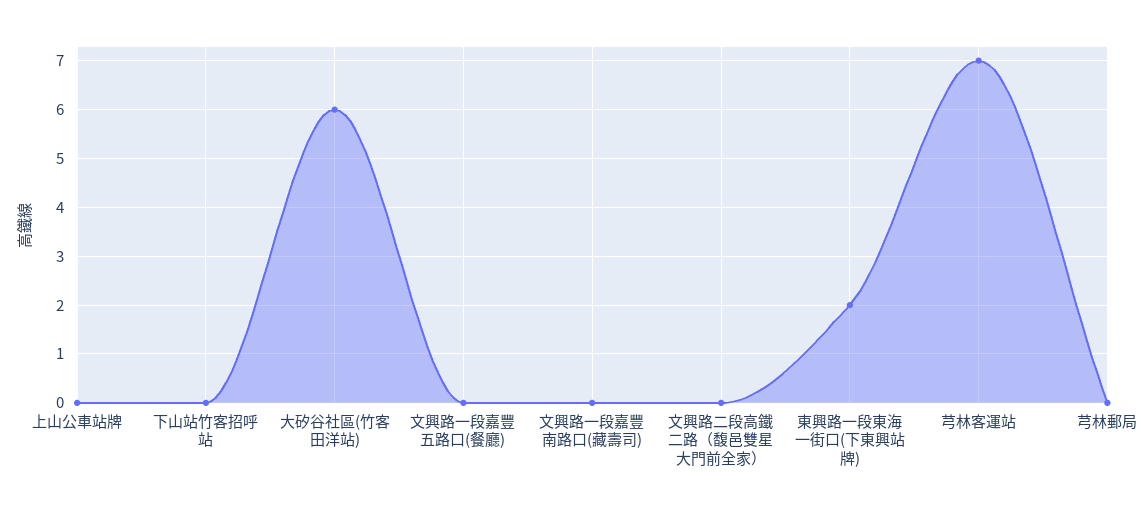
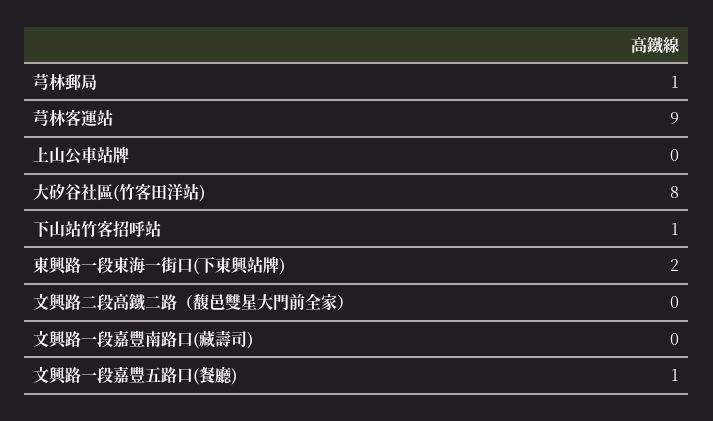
  {
    "上山公車站牌": 0,
-   "下山站竹客招呼站": 0,
+   "下山站竹客招呼站": 1,
-   "大矽谷社區(竹客田洋站)": 6,
+   "大矽谷社區(竹客田洋站)": 8,
-   "文興路一段嘉豐五路口(餐廳)": 0,
+   "文興路一段嘉豐五路口(餐廳)": 1,
    "文興路一段嘉豐南路口(藏壽司)": 0,
    "文興路二段高鐵二路（馥邑雙星大門前全家）": 0,
    "東興路一段東海一街口(下東興站牌)": 2,
-   "芎林客運站": 7,
+   "芎林客運站": 9,
-   "芎林郵局": 0
+   "芎林郵局": 1
  }

